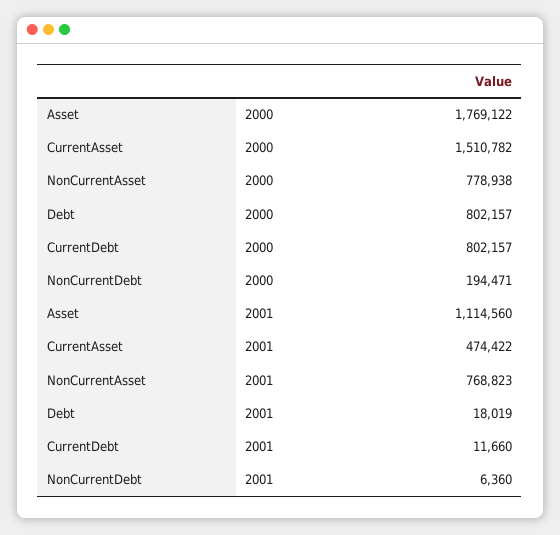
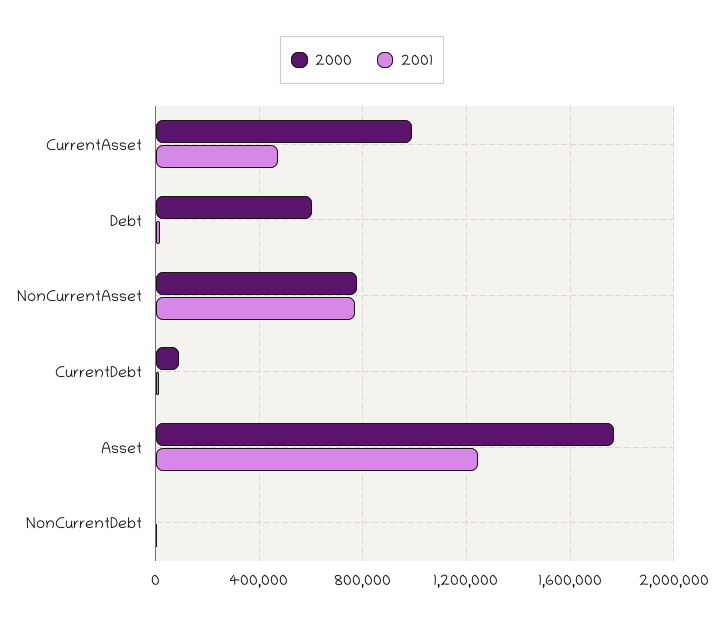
  {
    "2000": {
      "Asset": 1769122,
-     "CurrentAsset": 1510782,
+     "CurrentAsset": 1000000,
      "NonCurrentAsset": 778938,
-     "Debt": 802157,
+     "Debt": 600000,
-     "CurrentDebt": 802157,
+     "CurrentDebt": 100000,
-     "NonCurrentDebt": 194471
+     "NonCurrentDebt": 0
    },
    "2001": {
-     "Asset": 1114560,
+     "Asset": 1250000,
      "CurrentAsset": 474422,
      "NonCurrentAsset": 768823,
      "Debt": 18019,
      "CurrentDebt": 11660,
      "NonCurrentDebt": 6360
    }
  }

